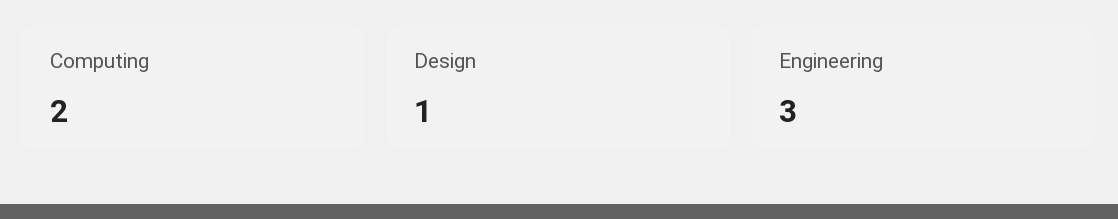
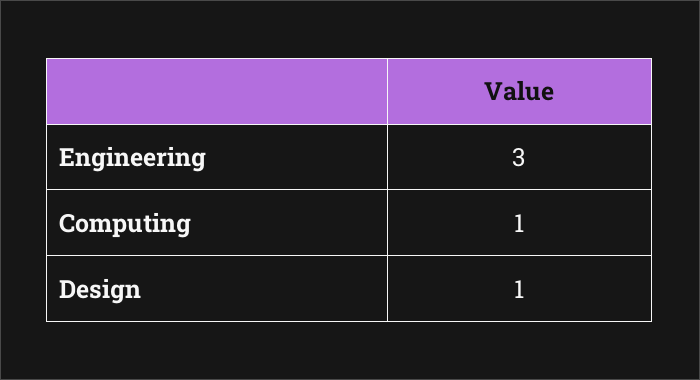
  {
-   "Computing": 2,
+   "Computing": 1,
    "Design": 1,
    "Engineering": 3
  }

